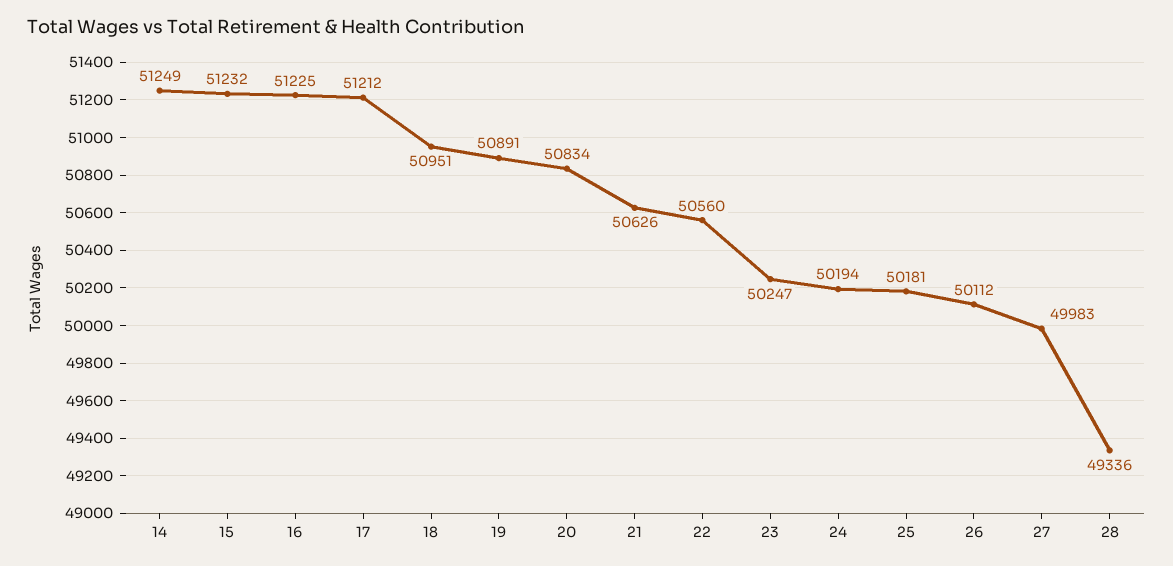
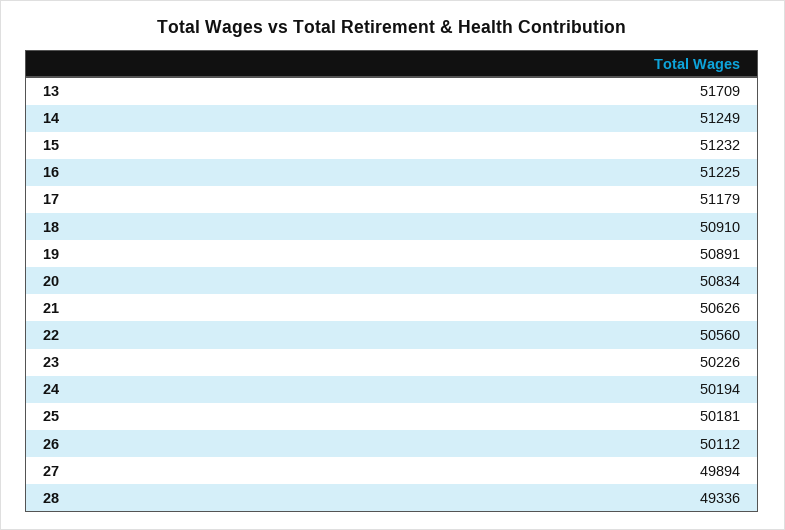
  {
    "14": 51249,
    "15": 51232,
    "16": 51225,
-   "17": 51212,
+   "17": 51179,
-   "18": 50951,
+   "18": 50910,
    "19": 50891,
    "20": 50834,
    "21": 50626,
    "22": 50560,
-   "23": 50247,
+   "23": 50226,
    "24": 50194,
    "25": 50181,
    "26": 50112,
-   "27": 49983,
+   "27": 49894,
-   "28": 49336
+   "28": 49336,
+   "13": 51709
  }

